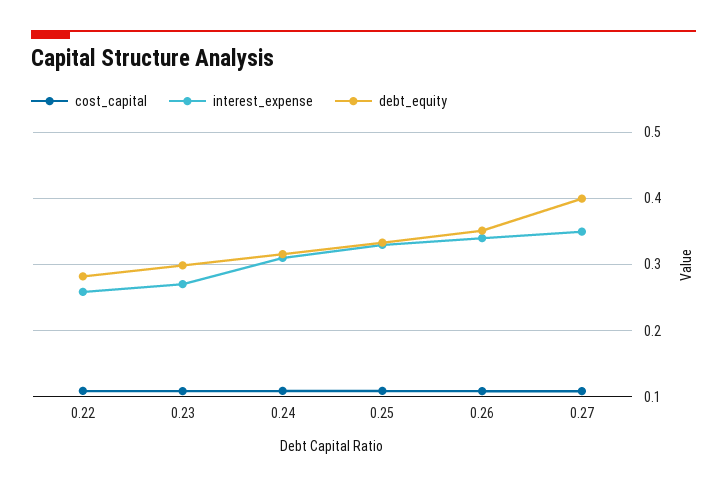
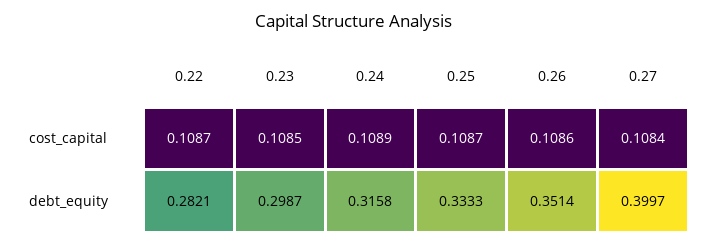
  {
    "cost_capital": {
      "0.22": 0.1087,
      "0.23": 0.1085,
      "0.24": 0.1089,
      "0.25": 0.1087,
      "0.26": 0.1086,
      "0.27": 0.1084
    },
-   "interest_expense": {
-     "0.22": 0.26,
-     "0.23": 0.27,
-     "0.24": 0.31,
-     "0.25": 0.33,
-     "0.26": 0.34,
-     "0.27": 0.35
-   },
    "debt_equity": {
      "0.22": 0.2821,
      "0.23": 0.2987,
      "0.24": 0.3158,
      "0.25": 0.3333,
      "0.26": 0.3514,
      "0.27": 0.3997
    }
  }

